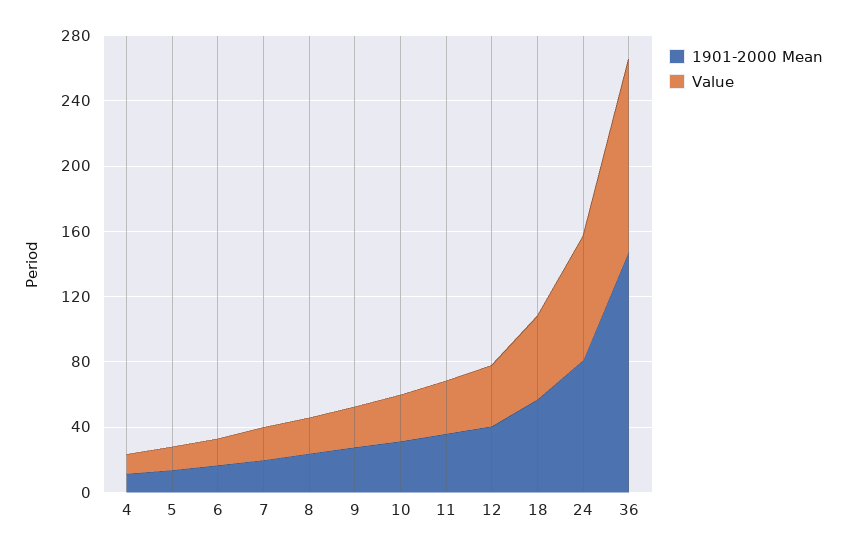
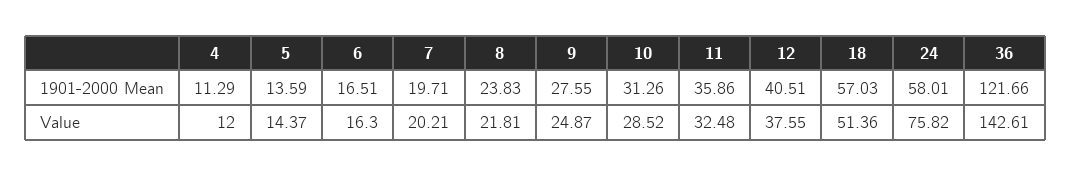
  {
    "1901-2000 Mean": {
      "4": 11.29,
      "5": 13.59,
      "6": 16.51,
      "7": 19.71,
      "8": 23.83,
      "9": 27.55,
      "10": 31.26,
      "11": 35.86,
      "12": 40.51,
      "18": 57.03,
-     "24": 80,
+     "24": 58.01,
-     "36": 150
+     "36": 121.66
    },
    "Value": {
      "4": 12,
      "5": 14.37,
      "6": 16.3,
      "7": 20.21,
      "8": 21.81,
      "9": 24.87,
      "10": 28.52,
      "11": 32.48,
      "12": 37.55,
      "18": 51.36,
      "24": 75.82,
-     "36": 120
+     "36": 142.61
    }
  }

